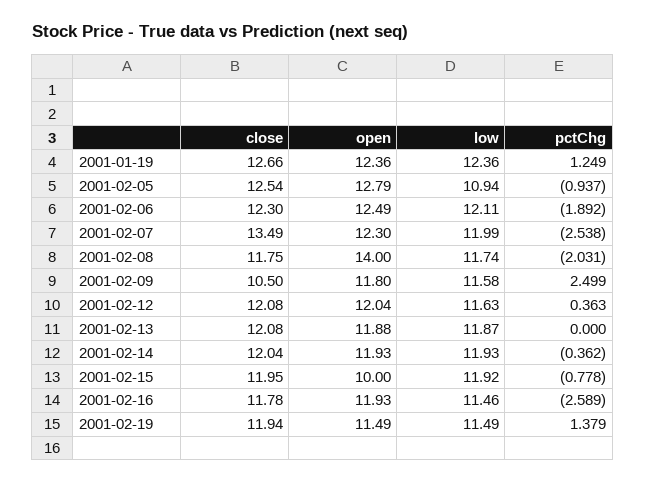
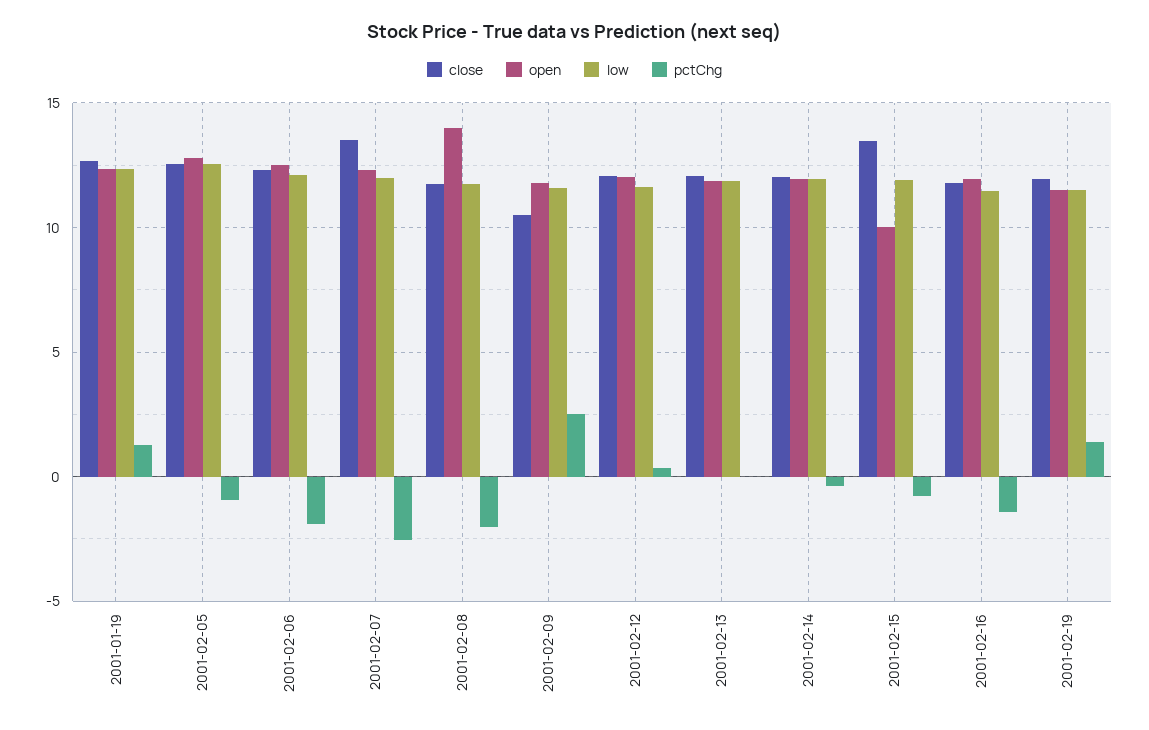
  {
    "close": {
      "2001-01-19": 12.66,
      "2001-02-05": 12.54,
      "2001-02-06": 12.3,
      "2001-02-07": 13.49,
      "2001-02-08": 11.75,
      "2001-02-09": 10.5,
      "2001-02-12": 12.08,
      "2001-02-13": 12.08,
      "2001-02-14": 12.04,
-     "2001-02-15": 11.95,
+     "2001-02-15": 13.5,
      "2001-02-16": 11.78,
      "2001-02-19": 11.94
    },
    "open": {
      "2001-01-19": 12.36,
      "2001-02-05": 12.79,
      "2001-02-06": 12.49,
      "2001-02-07": 12.3,
      "2001-02-08": 14,
      "2001-02-09": 11.8,
      "2001-02-12": 12.04,
      "2001-02-13": 11.88,
      "2001-02-14": 11.93,
      "2001-02-15": 10,
      "2001-02-16": 11.93,
      "2001-02-19": 11.49
    },
    "low": {
      "2001-01-19": 12.36,
-     "2001-02-05": 10.94,
+     "2001-02-05": 12.5,
      "2001-02-06": 12.11,
      "2001-02-07": 11.99,
      "2001-02-08": 11.74,
      "2001-02-09": 11.58,
      "2001-02-12": 11.63,
      "2001-02-13": 11.87,
      "2001-02-14": 11.93,
      "2001-02-15": 11.92,
      "2001-02-16": 11.46,
      "2001-02-19": 11.49
    },
    "pctChg": {
      "2001-01-19": 1.249,
      "2001-02-05": -0.937,
      "2001-02-06": -1.892,
      "2001-02-07": -2.538,
      "2001-02-08": -2.031,
      "2001-02-09": 2.499,
      "2001-02-12": 0.363,
      "2001-02-13": 0,
      "2001-02-14": -0.362,
      "2001-02-15": -0.778,
-     "2001-02-16": -2.589,
+     "2001-02-16": -1.5,
      "2001-02-19": 1.379
    }
  }

